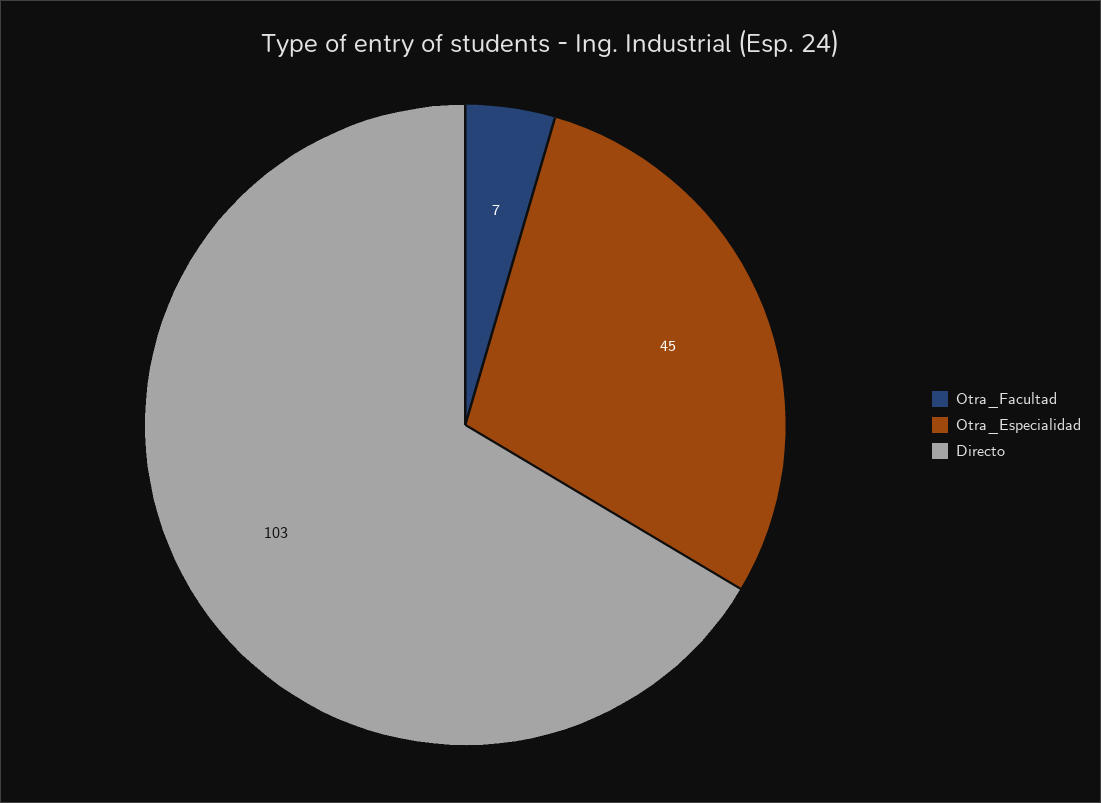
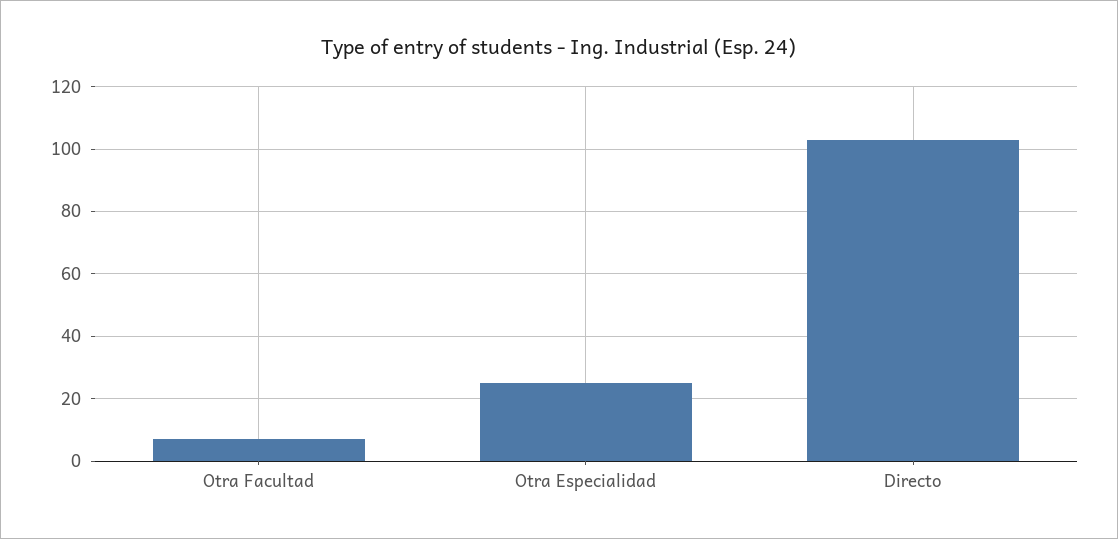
  {
    "Otra_Facultad": 7,
-   "Otra_Especialidad": 45,
+   "Otra_Especialidad": 25,
    "Directo": 103
  }

